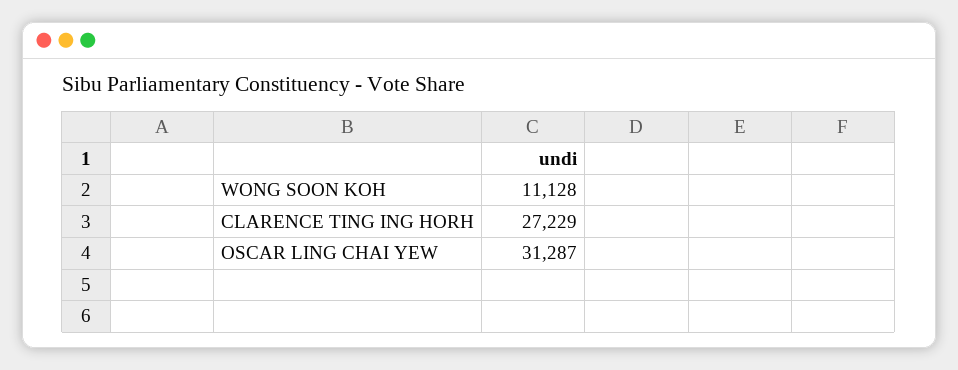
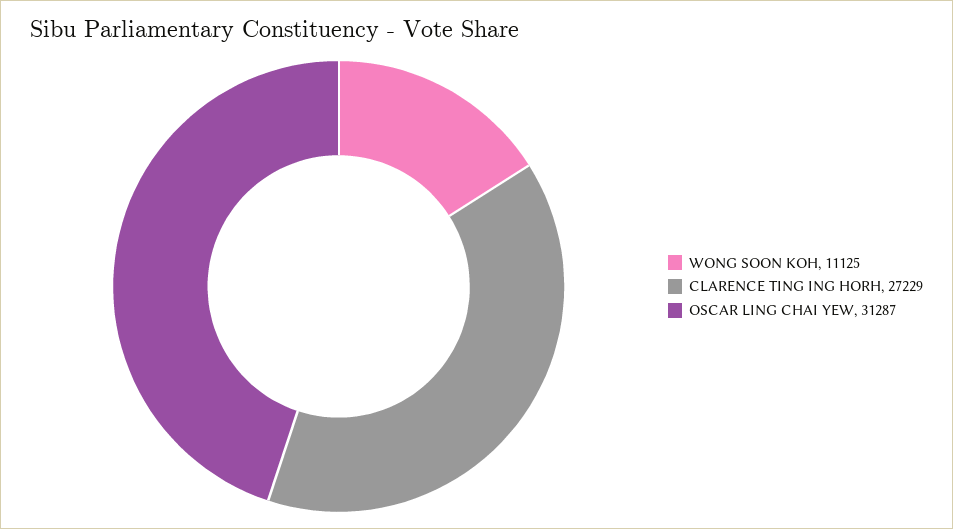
  {
-   "WONG SOON KOH": 11128,
+   "WONG SOON KOH": 11125,
    "CLARENCE TING ING HORH": 27229,
    "OSCAR LING CHAI YEW": 31287
  }

